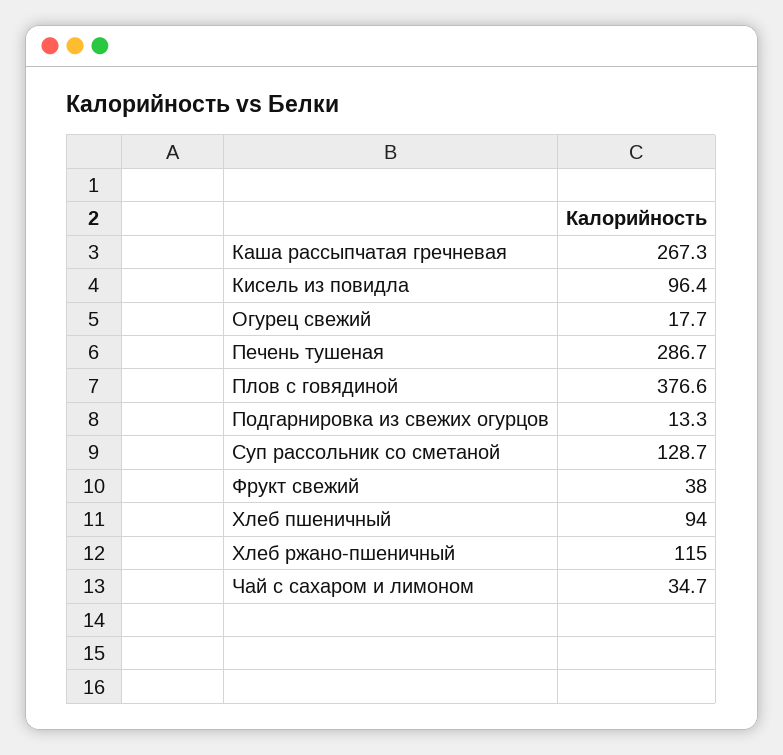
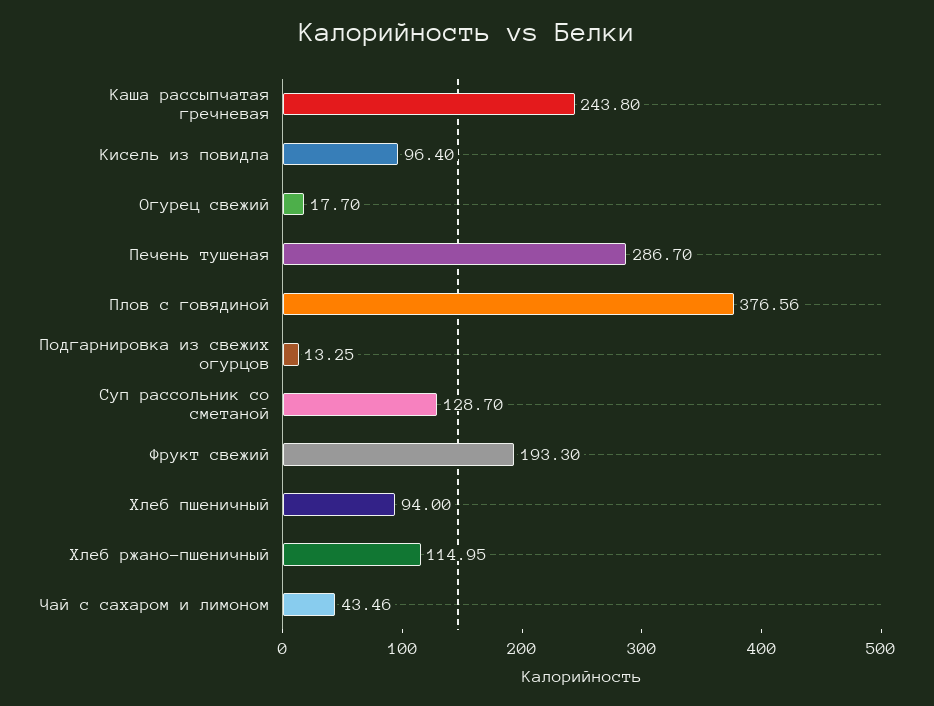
  {
-   "Каша рассыпчатая гречневая": 267.3,
+   "Каша рассыпчатая гречневая": 243.8,
    "Кисель из повидла": 96.4,
    "Огурец свежий": 17.7,
    "Печень тушеная": 286.7,
    "Плов с говядиной": 376.56,
    "Подгарнировка из свежих огурцов": 13.25,
    "Суп рассольник со сметаной": 128.7,
-   "Фрукт свежий": 38,
+   "Фрукт свежий": 193.3,
    "Хлеб пшеничный": 94,
    "Хлеб ржано-пшеничный": 114.95,
-   "Чай с сахаром и лимоном": 34.7
+   "Чай с сахаром и лимоном": 43.46
  }

